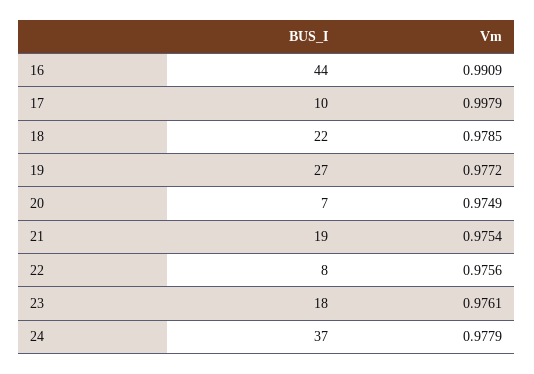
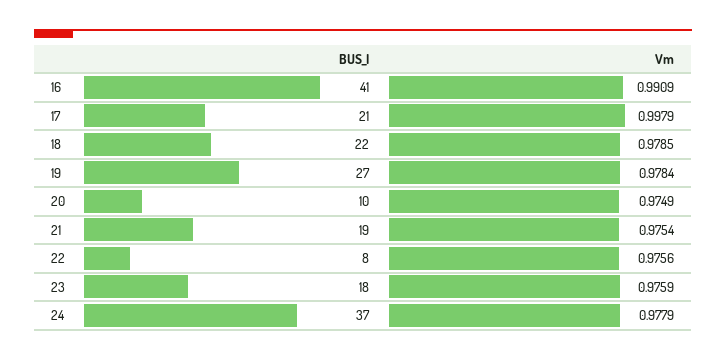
  {
    "BUS_I": {
-     "16": 44,
+     "16": 41,
-     "17": 10,
+     "17": 21,
      "18": 22,
      "19": 27,
-     "20": 7,
+     "20": 10,
      "21": 19,
      "22": 8,
      "23": 18,
      "24": 37
    },
    "Vm": {
      "16": 0.9909,
      "17": 0.9979,
      "18": 0.9785,
-     "19": 0.9772,
+     "19": 0.9784,
      "20": 0.9749,
      "21": 0.9754,
      "22": 0.9756,
-     "23": 0.9761,
+     "23": 0.9759,
      "24": 0.9779
    }
  }

